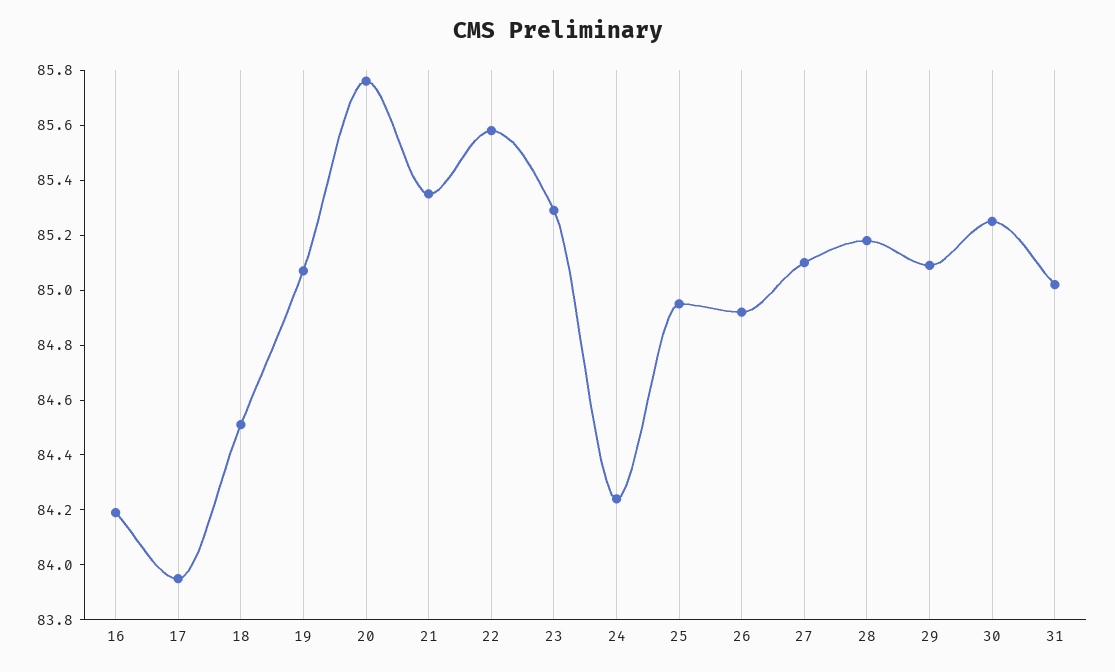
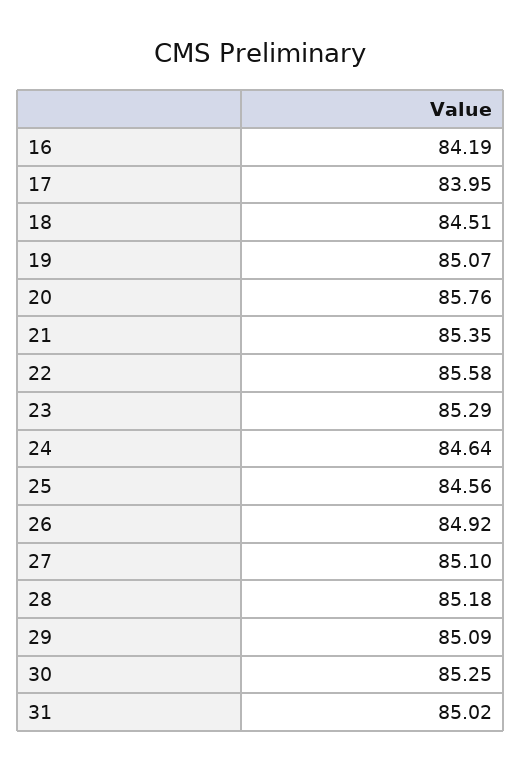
  {
    "16": 84.19,
    "17": 83.95,
    "18": 84.51,
    "19": 85.07,
    "20": 85.76,
    "21": 85.35,
    "22": 85.58,
    "23": 85.29,
-   "24": 84.25,
+   "24": 84.64,
-   "25": 84.95,
+   "25": 84.56,
    "26": 84.92,
    "27": 85.1,
    "28": 85.18,
    "29": 85.09,
    "30": 85.25,
    "31": 85.02
  }

